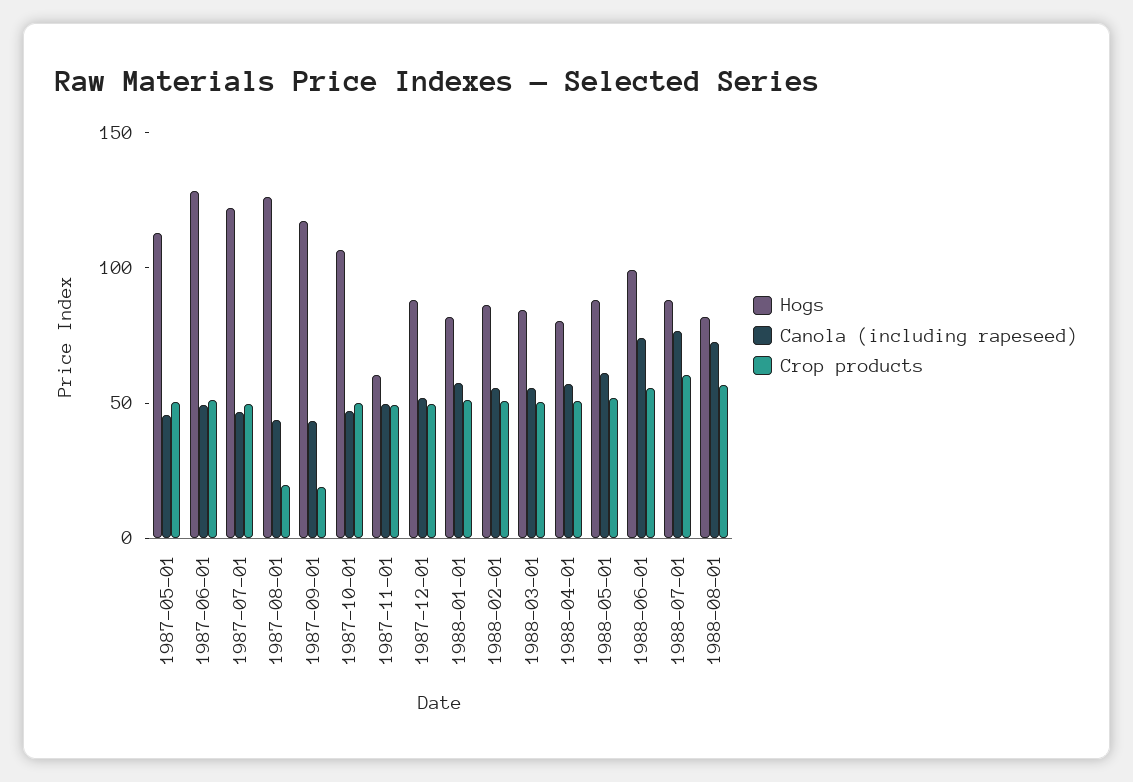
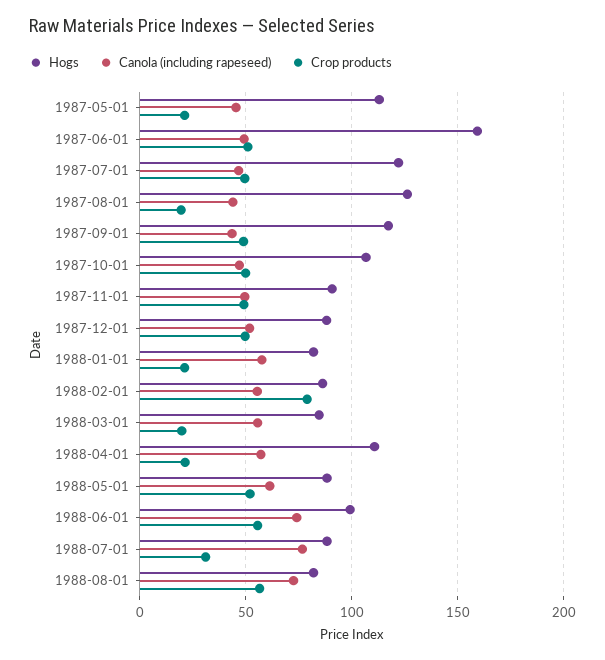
  {
    "Hogs": {
      "1987-05-01": 115,
-     "1987-06-01": 130,
+     "1987-06-01": 160,
      "1987-07-01": 120,
      "1987-08-01": 125,
      "1987-09-01": 115,
      "1987-10-01": 105,
-     "1987-11-01": 60,
+     "1987-11-01": 90,
      "1987-12-01": 90,
      "1988-01-01": 80,
      "1988-02-01": 85,
      "1988-03-01": 85,
-     "1988-04-01": 80,
+     "1988-04-01": 110,
      "1988-05-01": 90,
      "1988-06-01": 100,
      "1988-07-01": 90,
      "1988-08-01": 80
    },
    "Canola (including rapeseed)": {
      "1987-05-01": 45,
      "1987-06-01": 50,
      "1987-07-01": 45,
      "1987-08-01": 45,
      "1987-09-01": 45,
      "1987-10-01": 45,
      "1987-11-01": 50,
      "1987-12-01": 50,
      "1988-01-01": 60,
      "1988-02-01": 55,
      "1988-03-01": 55,
      "1988-04-01": 55,
      "1988-05-01": 60,
      "1988-06-01": 75,
      "1988-07-01": 75,
      "1988-08-01": 75
    },
    "Crop products": {
-     "1987-05-01": 50,
+     "1987-05-01": 20,
      "1987-06-01": 50,
      "1987-07-01": 50,
      "1987-08-01": 20,
-     "1987-09-01": 20,
+     "1987-09-01": 50,
      "1987-10-01": 50,
      "1987-11-01": 50,
      "1987-12-01": 50,
-     "1988-01-01": 50,
+     "1988-01-01": 20,
-     "1988-02-01": 50,
+     "1988-02-01": 80,
-     "1988-03-01": 50,
+     "1988-03-01": 20,
-     "1988-04-01": 50,
+     "1988-04-01": 20,
      "1988-05-01": 50,
      "1988-06-01": 55,
-     "1988-07-01": 60,
+     "1988-07-01": 30,
      "1988-08-01": 55
    }
  }

